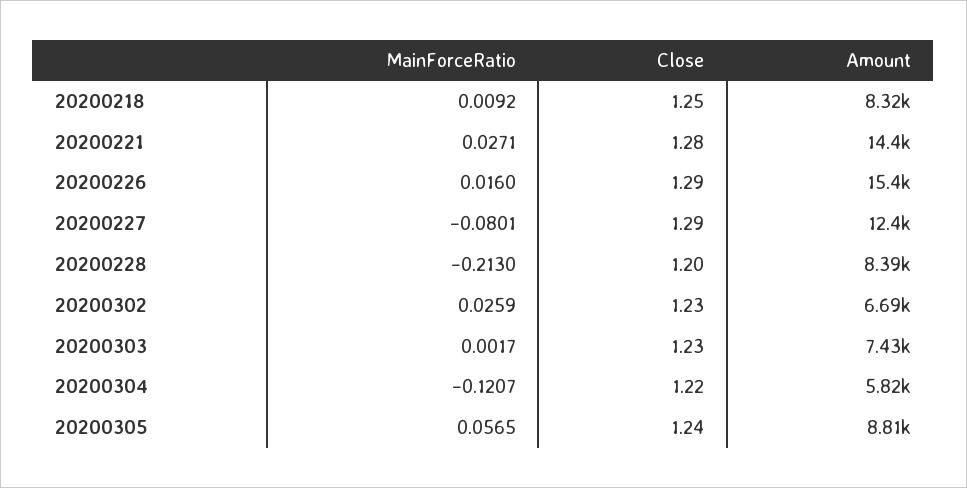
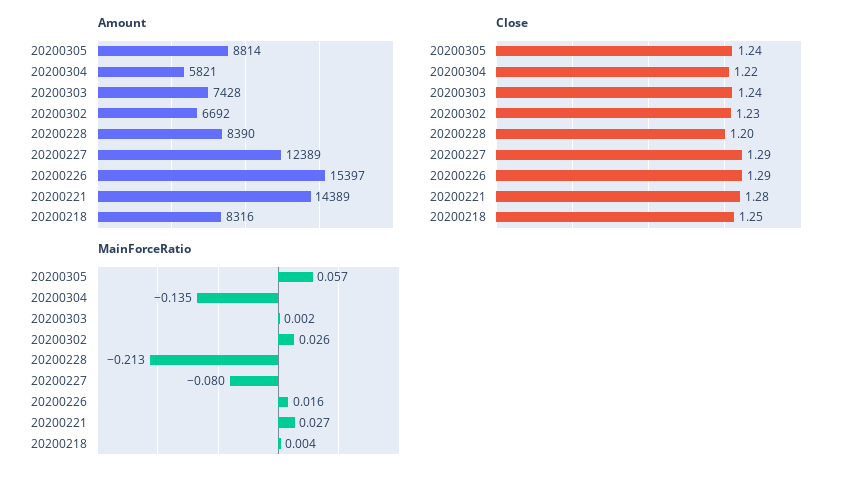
  {
    "MainForceRatio": {
-     "20200218": 0.0092,
+     "20200218": 0.004,
      "20200221": 0.0271,
      "20200226": 0.016,
      "20200227": -0.0801,
      "20200228": -0.213,
      "20200302": 0.0259,
      "20200303": 0.0017,
-     "20200304": -0.1207,
+     "20200304": -0.135,
      "20200305": 0.0565
    },
    "Close": {
      "20200218": 1.25,
      "20200221": 1.28,
      "20200226": 1.29,
      "20200227": 1.29,
      "20200228": 1.2,
      "20200302": 1.23,
-     "20200303": 1.23,
+     "20200303": 1.24,
      "20200304": 1.22,
      "20200305": 1.24
    },
    "Amount": {
      "20200218": 8316,
      "20200221": 14389,
      "20200226": 15397,
      "20200227": 12389,
      "20200228": 8390,
      "20200302": 6692,
      "20200303": 7428,
      "20200304": 5821,
      "20200305": 8814
    }
  }

